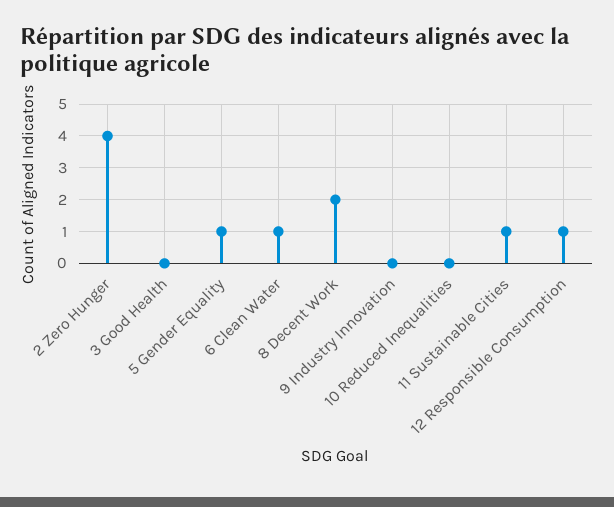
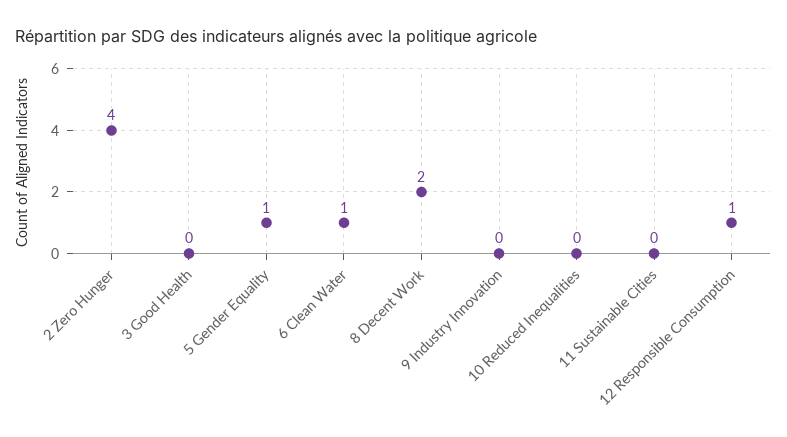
  {
    "2 Zero Hunger": 4,
    "3 Good Health": 0,
    "5 Gender Equality": 1,
    "6 Clean Water": 1,
    "8 Decent Work": 2,
    "9 Industry Innovation": 0,
    "10 Reduced Inequalities": 0,
-   "11 Sustainable Cities": 1,
+   "11 Sustainable Cities": 0,
    "12 Responsible Consumption": 1
  }

